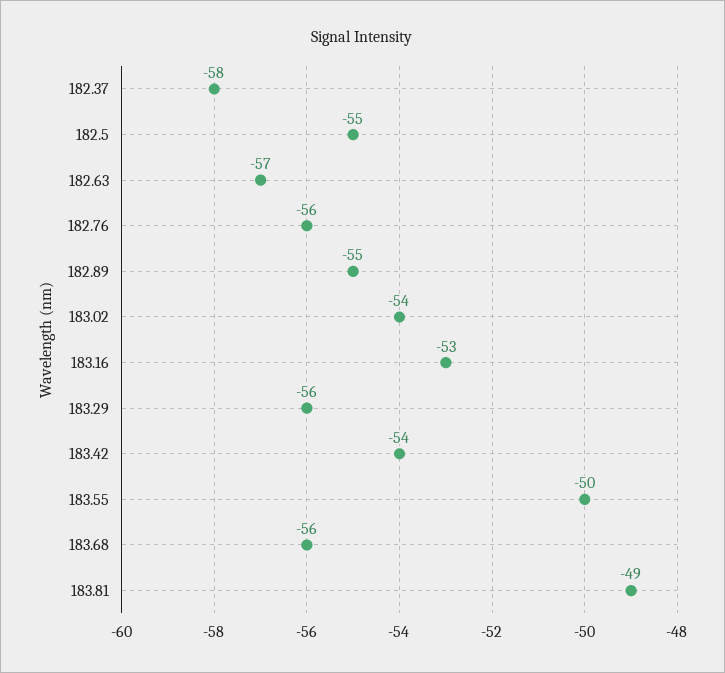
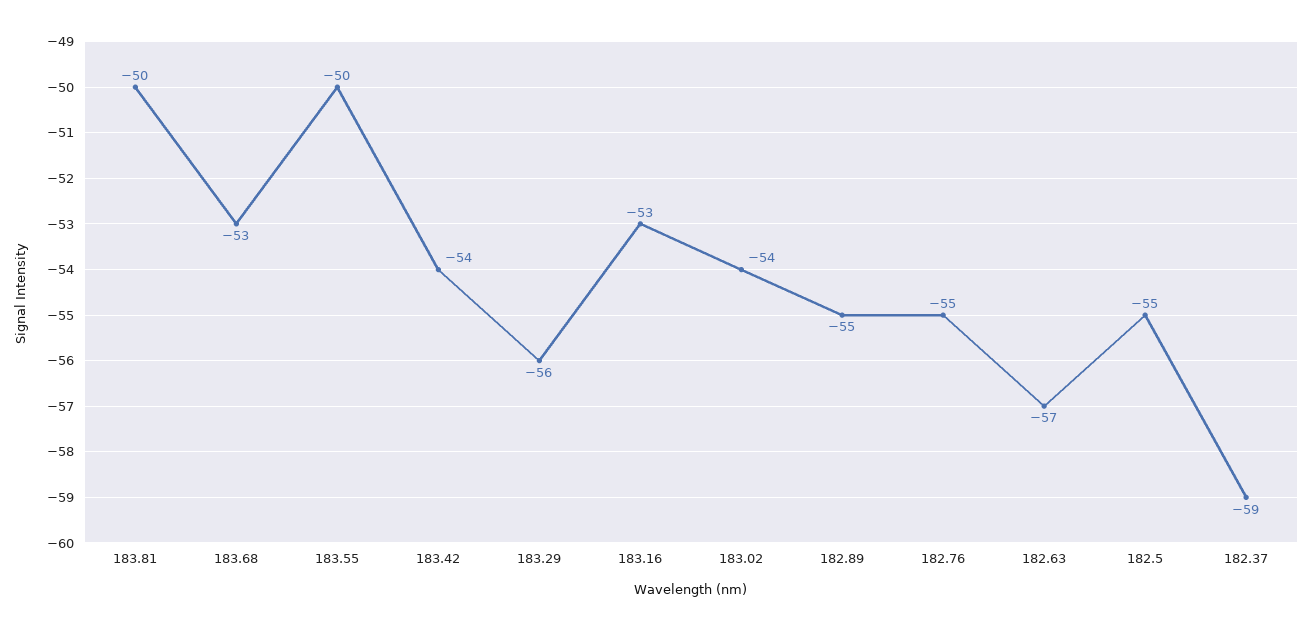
  {
-   "182.37": -58,
+   "182.37": -59,
    "182.5": -55,
    "182.63": -57,
-   "182.76": -56,
+   "182.76": -55,
    "182.89": -55,
    "183.02": -54,
    "183.16": -53,
    "183.29": -56,
    "183.42": -54,
    "183.55": -50,
-   "183.68": -56,
+   "183.68": -53,
-   "183.81": -49
+   "183.81": -50
  }

